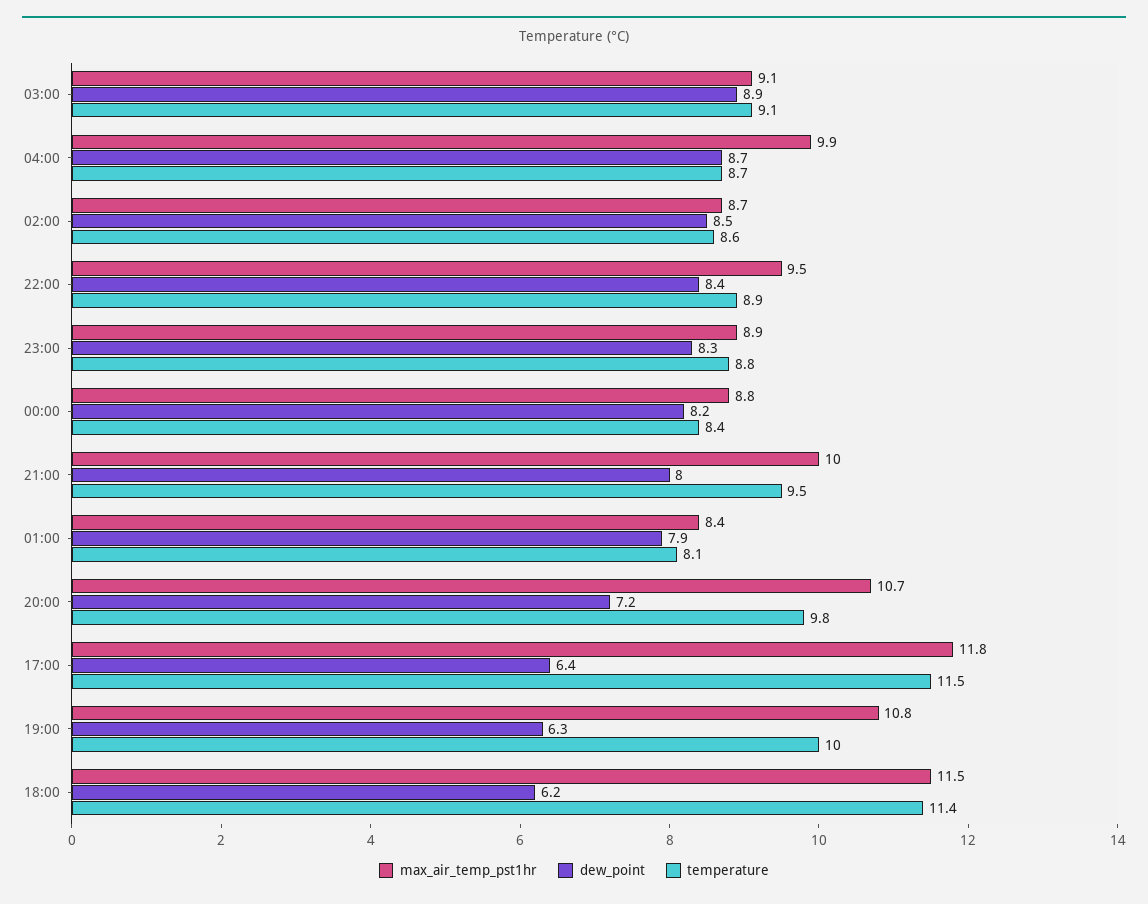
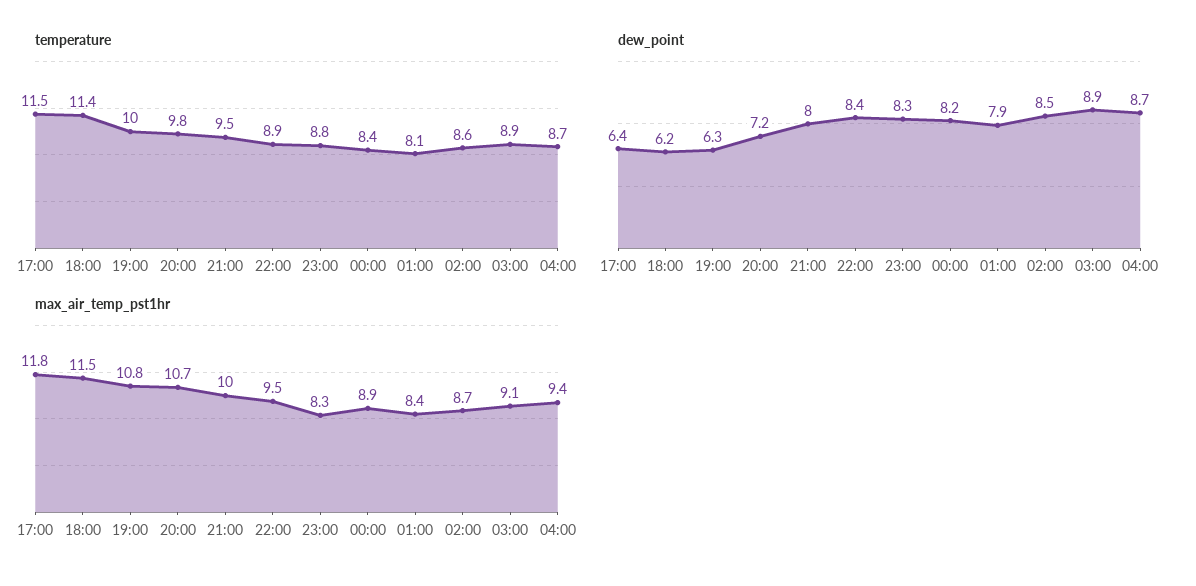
  {
    "max_air_temp_pst1hr": {
      "03:00": 9.1,
-     "04:00": 9.9,
+     "04:00": 9.4,
      "02:00": 8.7,
      "22:00": 9.5,
-     "23:00": 8.9,
+     "23:00": 8.3,
-     "00:00": 8.8,
+     "00:00": 8.9,
      "21:00": 10,
      "01:00": 8.4,
      "20:00": 10.7,
      "17:00": 11.8,
      "19:00": 10.8,
      "18:00": 11.5
    },
    "dew_point": {
      "03:00": 8.9,
      "04:00": 8.7,
      "02:00": 8.5,
      "22:00": 8.4,
      "23:00": 8.3,
      "00:00": 8.2,
      "21:00": 8,
      "01:00": 7.9,
      "20:00": 7.2,
      "17:00": 6.4,
      "19:00": 6.3,
      "18:00": 6.2
    },
    "temperature": {
-     "03:00": 9.1,
+     "03:00": 8.9,
      "04:00": 8.7,
      "02:00": 8.6,
      "22:00": 8.9,
      "23:00": 8.8,
      "00:00": 8.4,
      "21:00": 9.5,
      "01:00": 8.1,
      "20:00": 9.8,
      "17:00": 11.5,
      "19:00": 10,
      "18:00": 11.4
    }
  }

